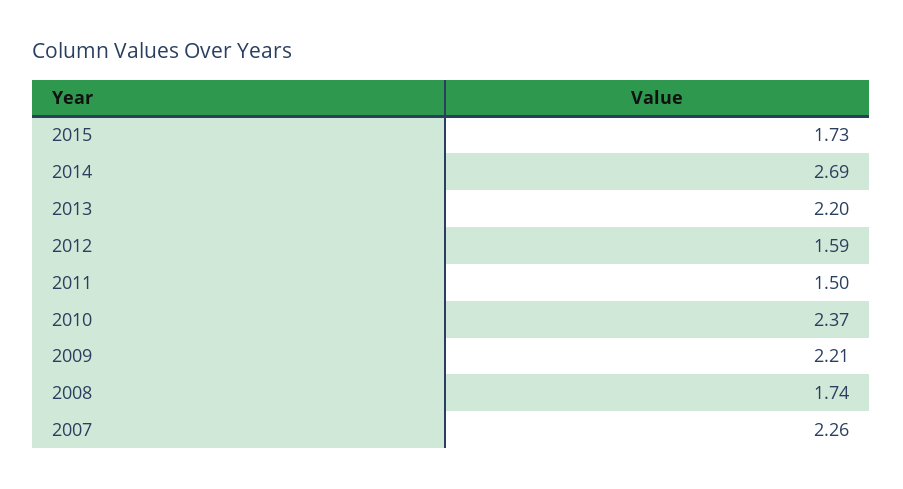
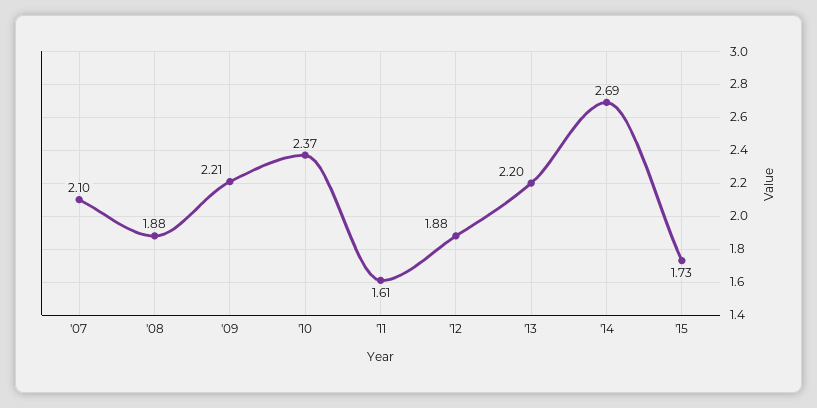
  {
    "2015": 1.73,
    "2014": 2.69,
    "2013": 2.2,
-   "2012": 1.59,
+   "2012": 1.88,
-   "2011": 1.5,
+   "2011": 1.61,
    "2010": 2.37,
    "2009": 2.21,
-   "2008": 1.74,
+   "2008": 1.88,
-   "2007": 2.26
+   "2007": 2.1
  }

